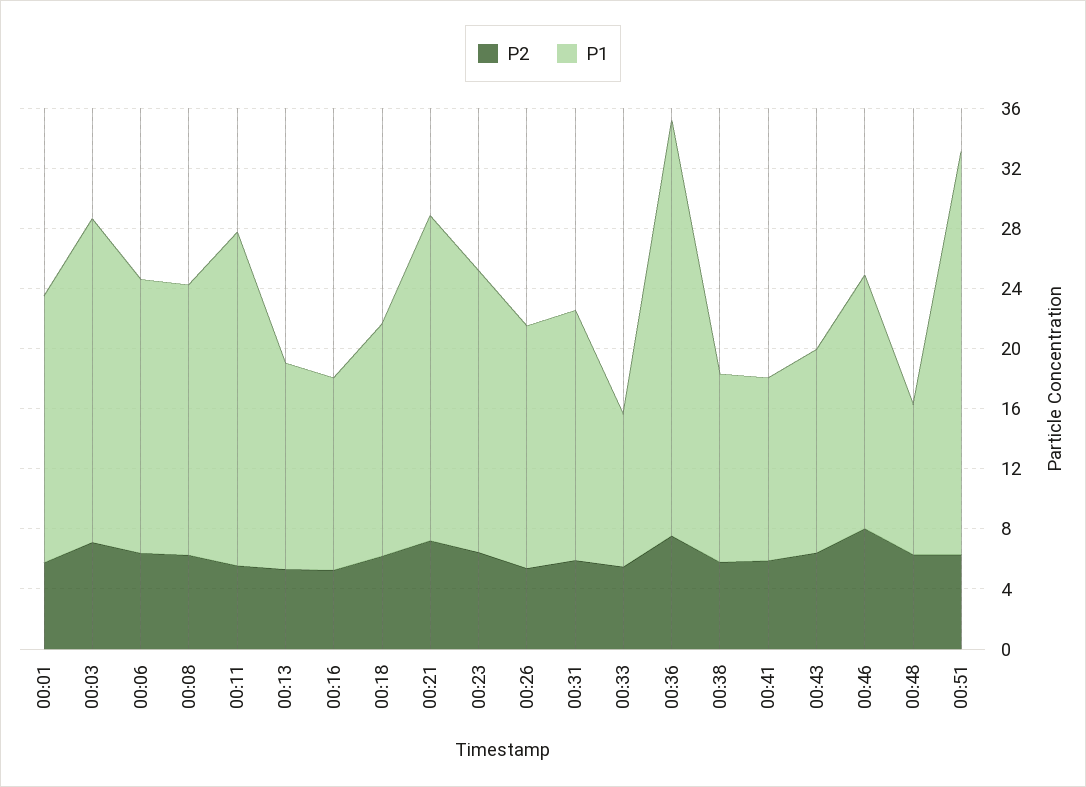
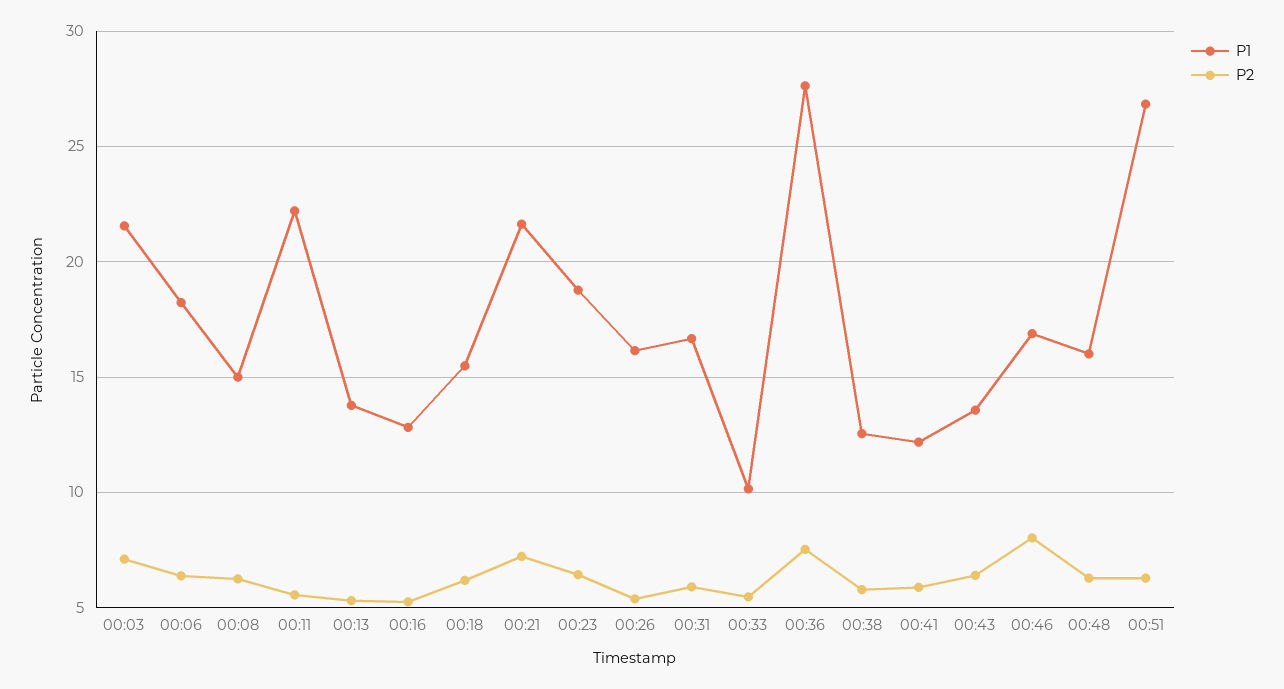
  {
    "P2": {
-     "00:01": 6,
      "00:03": 7,
      "00:06": 6.5,
      "00:08": 6.5,
      "00:11": 5.5,
      "00:13": 5.5,
      "00:16": 5.5,
      "00:18": 6,
      "00:21": 7,
      "00:23": 6.5,
      "00:26": 5.5,
      "00:31": 6,
      "00:33": 5.5,
      "00:36": 7.5,
      "00:38": 6,
      "00:41": 6,
      "00:43": 6.5,
      "00:46": 8,
      "00:48": 6.5,
      "00:51": 6.5
    },
    "P1": {
-     "00:01": 18,
      "00:03": 21.5,
      "00:06": 18,
-     "00:08": 18,
+     "00:08": 15,
      "00:11": 22,
      "00:13": 14,
      "00:16": 13,
      "00:18": 15.5,
      "00:21": 21.5,
      "00:23": 19,
      "00:26": 16,
      "00:31": 16.5,
      "00:33": 10,
      "00:36": 27.5,
      "00:38": 12.5,
      "00:41": 12,
      "00:43": 13.5,
      "00:46": 17,
-     "00:48": 10,
+     "00:48": 16,
      "00:51": 27
    }
  }

